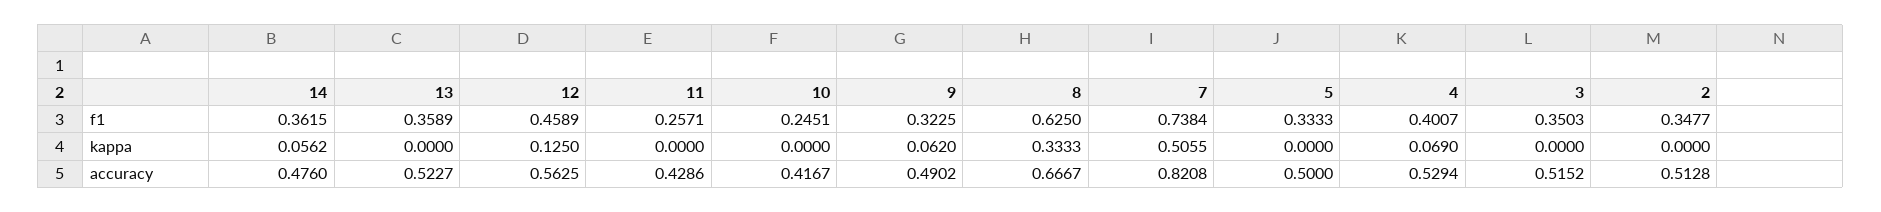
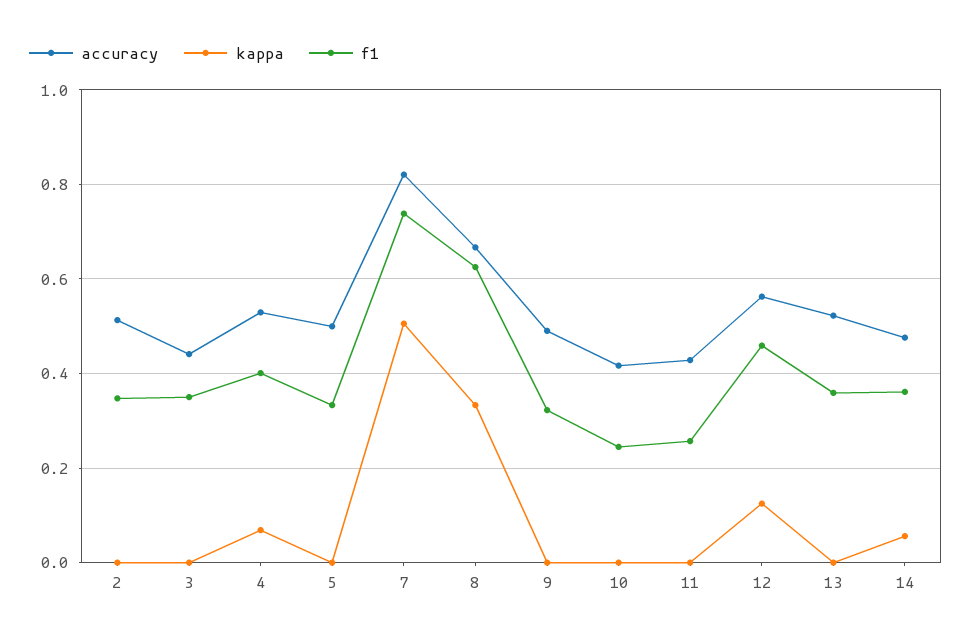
  {
    "f1": {
      "14": 0.3615,
      "13": 0.3589,
      "12": 0.4589,
      "11": 0.2571,
      "10": 0.2451,
      "9": 0.3225,
      "8": 0.625,
      "7": 0.7384,
      "5": 0.3333,
      "4": 0.4007,
      "3": 0.3503,
      "2": 0.3477
    },
    "kappa": {
      "14": 0.0562,
      "13": 0,
      "12": 0.125,
      "11": 0,
      "10": 0,
-     "9": 0.062,
+     "9": 0,
      "8": 0.3333,
      "7": 0.5055,
      "5": 0,
      "4": 0.069,
      "3": 0,
      "2": 0
    },
    "accuracy": {
      "14": 0.476,
      "13": 0.5227,
      "12": 0.5625,
      "11": 0.4286,
      "10": 0.4167,
      "9": 0.4902,
      "8": 0.6667,
      "7": 0.8208,
      "5": 0.5,
      "4": 0.5294,
-     "3": 0.5152,
+     "3": 0.44,
      "2": 0.5128
    }
  }

